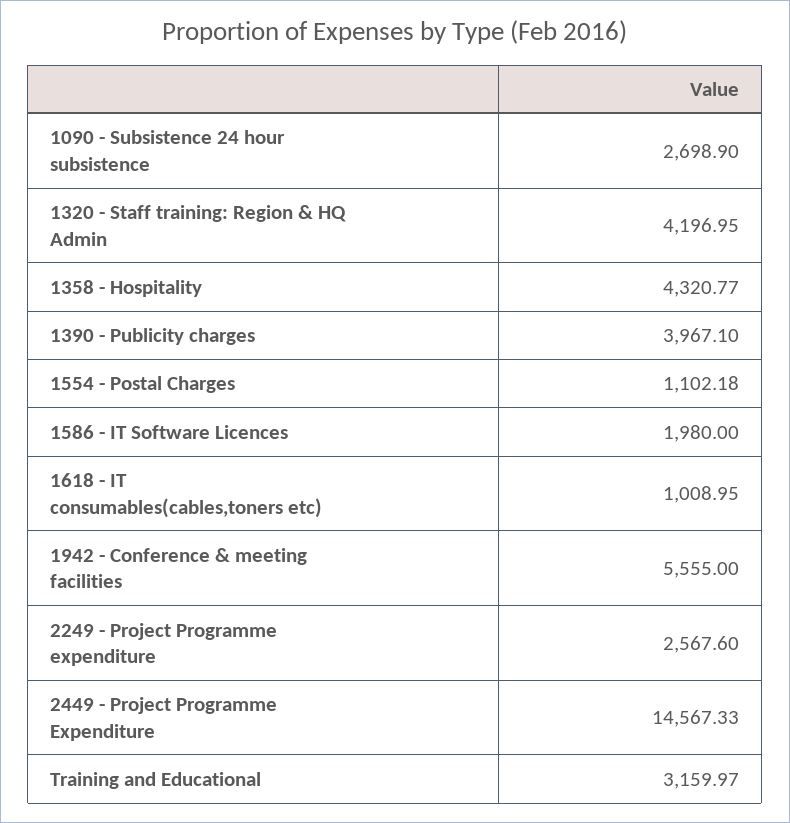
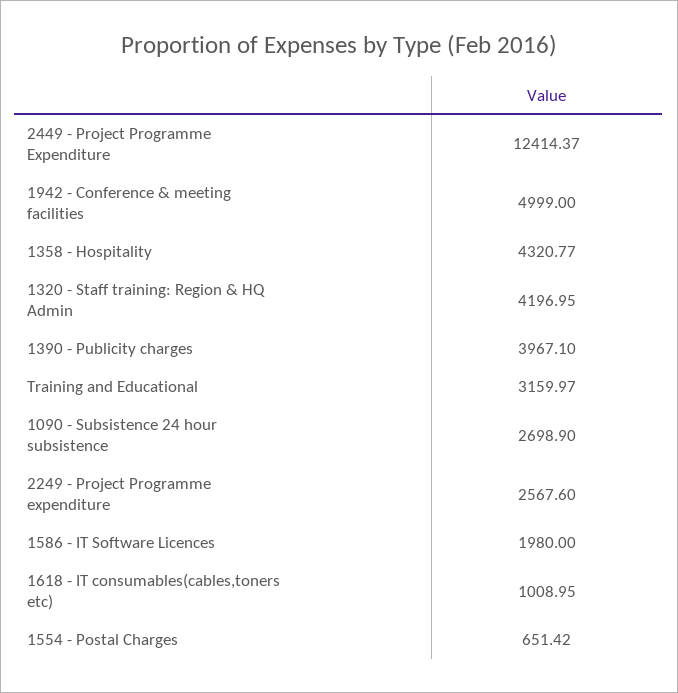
  {
    "1090 - Subsistence 24 hour subsistence": 2698.9,
    "1320 - Staff training: Region & HQ Admin": 4196.95,
    "1358 - Hospitality": 4320.77,
    "1390 - Publicity charges": 3967.1,
-   "1554 - Postal Charges": 1102.18,
+   "1554 - Postal Charges": 651.42,
    "1586 - IT Software Licences": 1980,
    "1618 - IT consumables(cables,toners etc)": 1008.95,
-   "1942 - Conference & meeting facilities": 5555,
+   "1942 - Conference & meeting facilities": 4999,
    "2249 - Project Programme expenditure": 2567.6,
-   "2449 - Project Programme Expenditure": 14567.33,
+   "2449 - Project Programme Expenditure": 12414.37,
    "Training and Educational": 3159.97
  }

